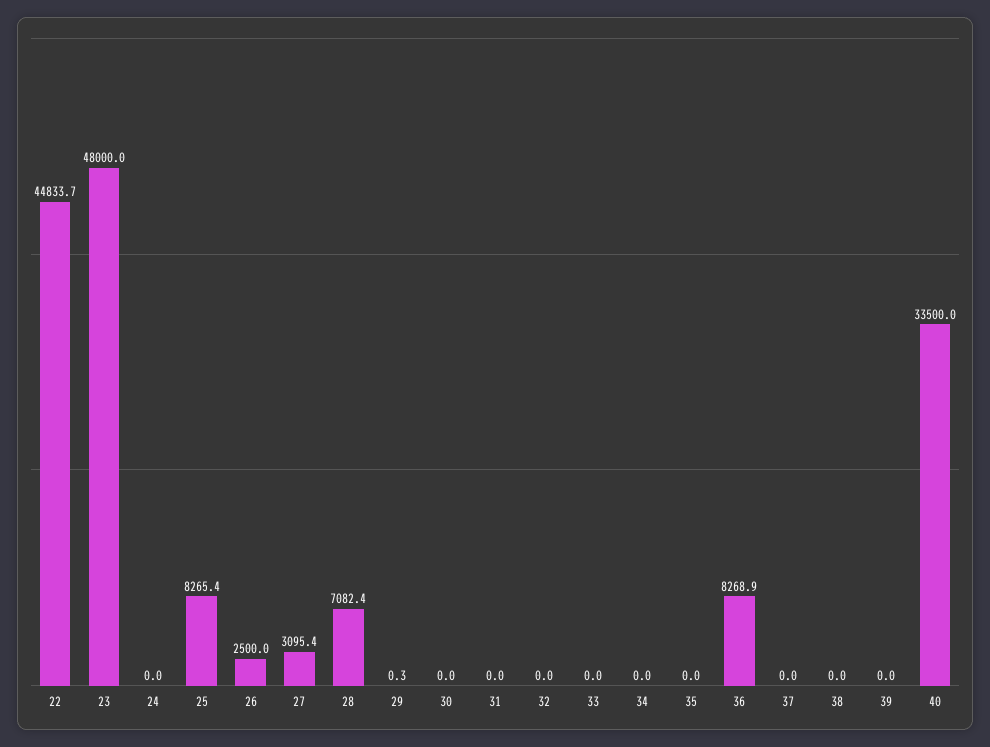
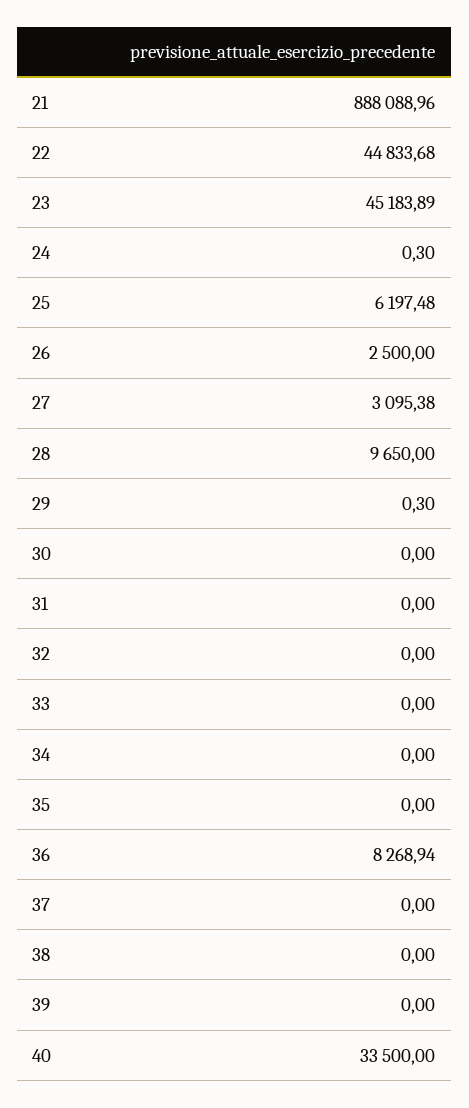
  {
    "22": 44833.68,
-   "23": 48000,
+   "23": 45183.89,
-   "24": 0,
+   "24": 0.3,
-   "25": 8265.4,
+   "25": 6197.48,
    "26": 2500,
    "27": 3095.38,
-   "28": 7082.4,
+   "28": 9650,
    "29": 0.3,
    "30": 0,
    "31": 0,
    "32": 0,
    "33": 0,
    "34": 0,
    "35": 0,
    "36": 8268.94,
    "37": 0,
    "38": 0,
    "39": 0,
-   "40": 33500
+   "40": 33500,
+   "21": 888088.96
  }

